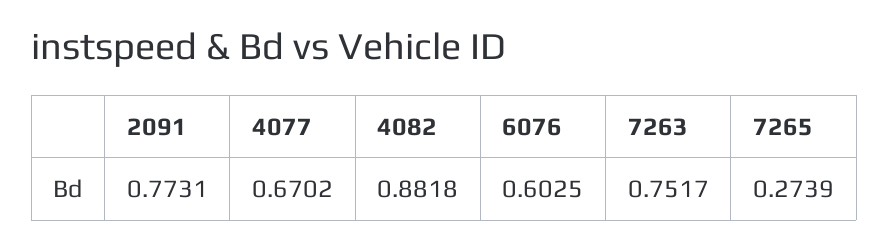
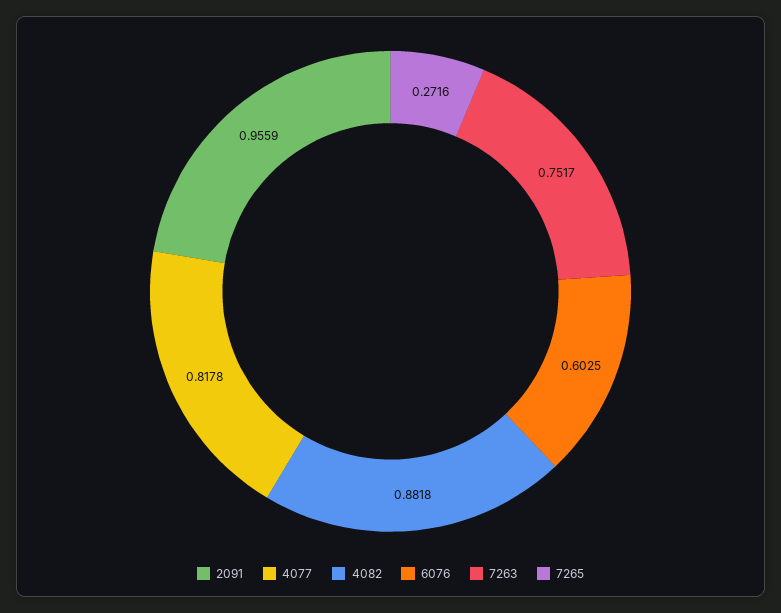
  {
-   "2091": 0.7731,
+   "2091": 0.9559,
-   "4077": 0.6702,
+   "4077": 0.8178,
    "4082": 0.8818,
    "6076": 0.6025,
    "7263": 0.7517,
-   "7265": 0.2739
+   "7265": 0.2716
  }

